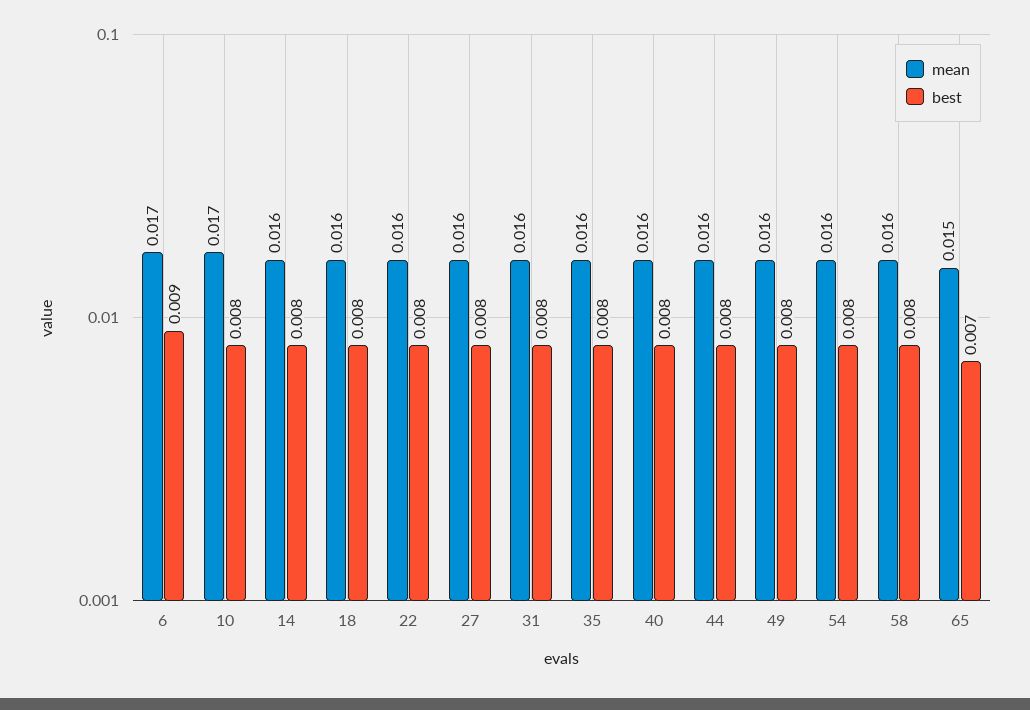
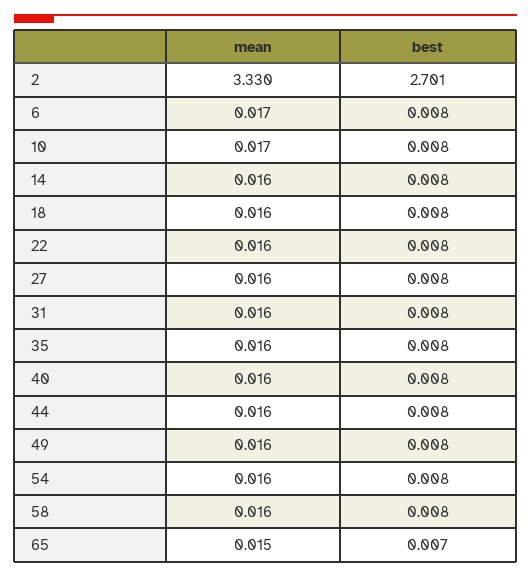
  {
    "mean": {
      "6": 0.017,
      "10": 0.017,
      "14": 0.016,
      "18": 0.016,
      "22": 0.016,
      "27": 0.016,
      "31": 0.016,
      "35": 0.016,
      "40": 0.016,
      "44": 0.016,
      "49": 0.016,
      "54": 0.016,
      "58": 0.016,
-     "65": 0.015
+     "65": 0.015,
+     "2": 3.33
    },
    "best": {
-     "6": 0.009,
+     "6": 0.008,
      "10": 0.008,
      "14": 0.008,
      "18": 0.008,
      "22": 0.008,
      "27": 0.008,
      "31": 0.008,
      "35": 0.008,
      "40": 0.008,
      "44": 0.008,
      "49": 0.008,
      "54": 0.008,
      "58": 0.008,
-     "65": 0.007
+     "65": 0.007,
+     "2": 2.701
    }
  }

